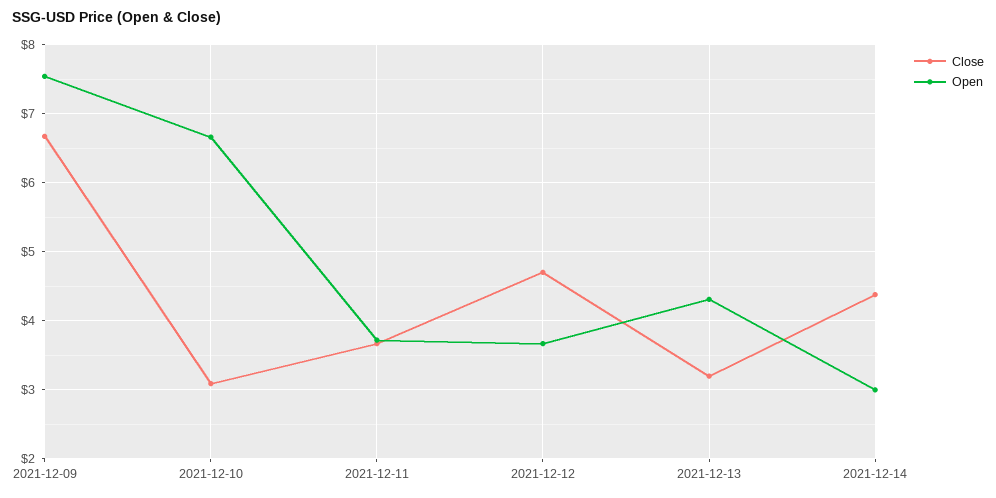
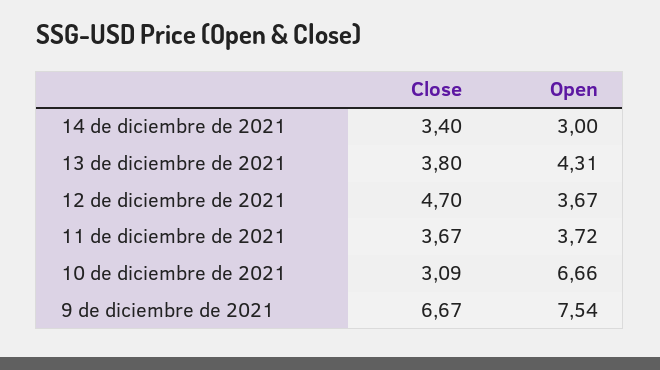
  {
    "Close": {
      "2021-12-09": 6.67,
      "2021-12-10": 3.09,
      "2021-12-11": 3.67,
      "2021-12-12": 4.7,
-     "2021-12-13": 3.2,
+     "2021-12-13": 3.8,
-     "2021-12-14": 4.4
+     "2021-12-14": 3.4
    },
    "Open": {
      "2021-12-09": 7.54,
      "2021-12-10": 6.66,
      "2021-12-11": 3.72,
      "2021-12-12": 3.67,
      "2021-12-13": 4.31,
      "2021-12-14": 3
    }
  }

